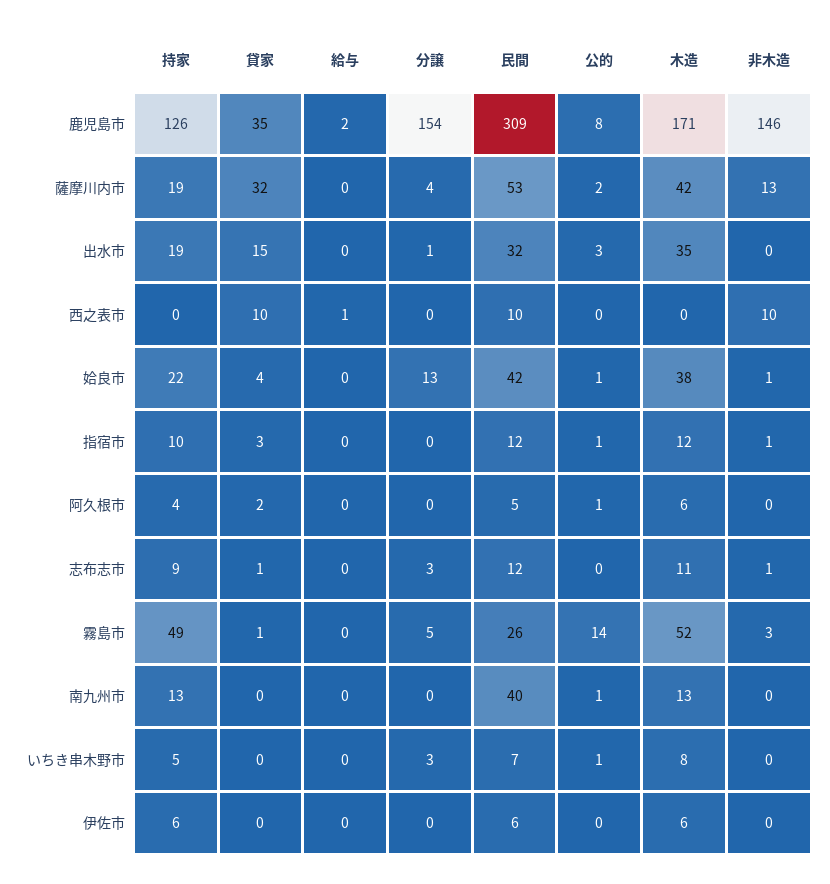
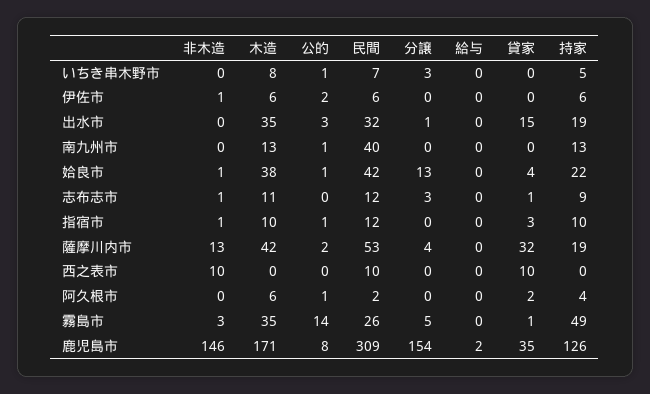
  {
    "持家": {
      "鹿児島市": 126,
      "薩摩川内市": 19,
      "出水市": 19,
      "西之表市": 0,
      "姶良市": 22,
      "指宿市": 10,
      "阿久根市": 4,
      "志布志市": 9,
      "霧島市": 49,
      "南九州市": 13,
      "いちき串木野市": 5,
      "伊佐市": 6
    },
    "貸家": {
      "鹿児島市": 35,
      "薩摩川内市": 32,
      "出水市": 15,
      "西之表市": 10,
      "姶良市": 4,
      "指宿市": 3,
      "阿久根市": 2,
      "志布志市": 1,
      "霧島市": 1,
      "南九州市": 0,
      "いちき串木野市": 0,
      "伊佐市": 0
    },
    "給与": {
      "鹿児島市": 2,
      "薩摩川内市": 0,
      "出水市": 0,
-     "西之表市": 1,
+     "西之表市": 0,
      "姶良市": 0,
      "指宿市": 0,
      "阿久根市": 0,
      "志布志市": 0,
      "霧島市": 0,
      "南九州市": 0,
      "いちき串木野市": 0,
      "伊佐市": 0
    },
    "分譲": {
      "鹿児島市": 154,
      "薩摩川内市": 4,
      "出水市": 1,
      "西之表市": 0,
      "姶良市": 13,
      "指宿市": 0,
      "阿久根市": 0,
      "志布志市": 3,
      "霧島市": 5,
      "南九州市": 0,
      "いちき串木野市": 3,
      "伊佐市": 0
    },
    "民間": {
      "鹿児島市": 309,
      "薩摩川内市": 53,
      "出水市": 32,
      "西之表市": 10,
      "姶良市": 42,
      "指宿市": 12,
-     "阿久根市": 5,
+     "阿久根市": 2,
      "志布志市": 12,
      "霧島市": 26,
      "南九州市": 40,
      "いちき串木野市": 7,
      "伊佐市": 6
    },
    "公的": {
      "鹿児島市": 8,
      "薩摩川内市": 2,
      "出水市": 3,
      "西之表市": 0,
      "姶良市": 1,
      "指宿市": 1,
      "阿久根市": 1,
      "志布志市": 0,
      "霧島市": 14,
      "南九州市": 1,
      "いちき串木野市": 1,
-     "伊佐市": 0
+     "伊佐市": 2
    },
    "木造": {
      "鹿児島市": 171,
      "薩摩川内市": 42,
      "出水市": 35,
      "西之表市": 0,
      "姶良市": 38,
-     "指宿市": 12,
+     "指宿市": 10,
      "阿久根市": 6,
      "志布志市": 11,
-     "霧島市": 52,
+     "霧島市": 35,
      "南九州市": 13,
      "いちき串木野市": 8,
      "伊佐市": 6
    },
    "非木造": {
      "鹿児島市": 146,
      "薩摩川内市": 13,
      "出水市": 0,
      "西之表市": 10,
      "姶良市": 1,
      "指宿市": 1,
      "阿久根市": 0,
      "志布志市": 1,
      "霧島市": 3,
      "南九州市": 0,
      "いちき串木野市": 0,
-     "伊佐市": 0
+     "伊佐市": 1
    }
  }

